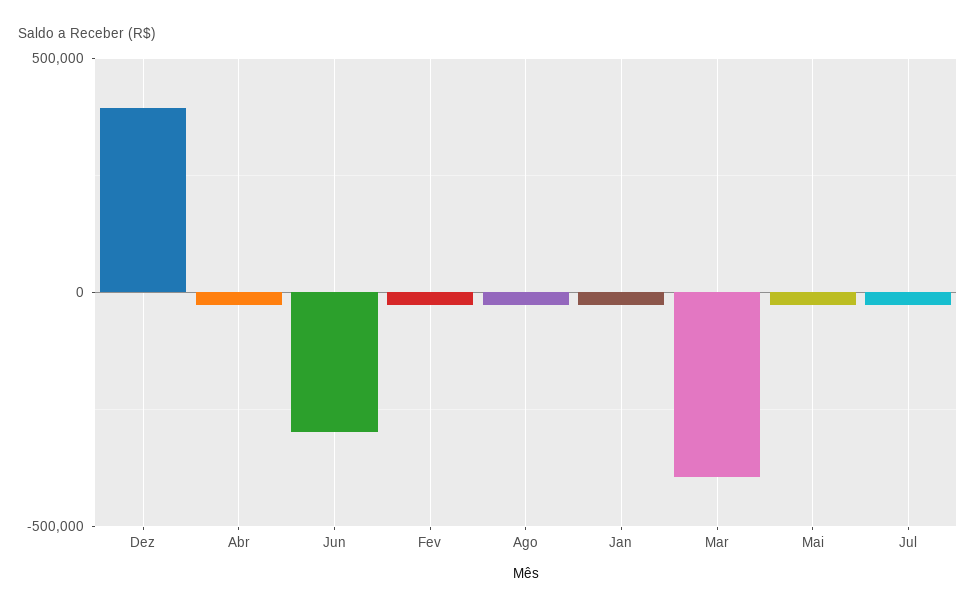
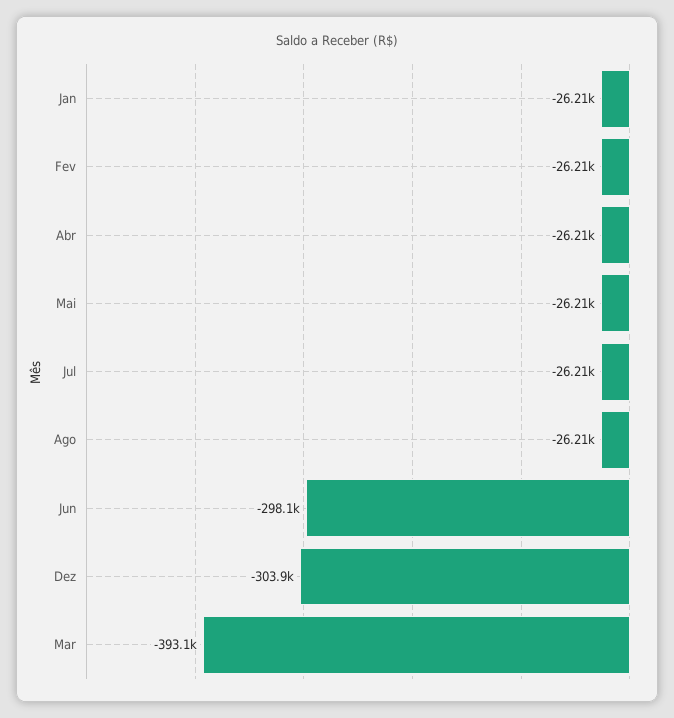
  {
-   "Dez": 400000,
+   "Dez": -303900,
    "Abr": -26210,
    "Jun": -298100,
    "Fev": -26210,
    "Ago": -26210,
    "Jan": -26210,
    "Mar": -393100,
    "Mai": -26210,
    "Jul": -26210
  }

